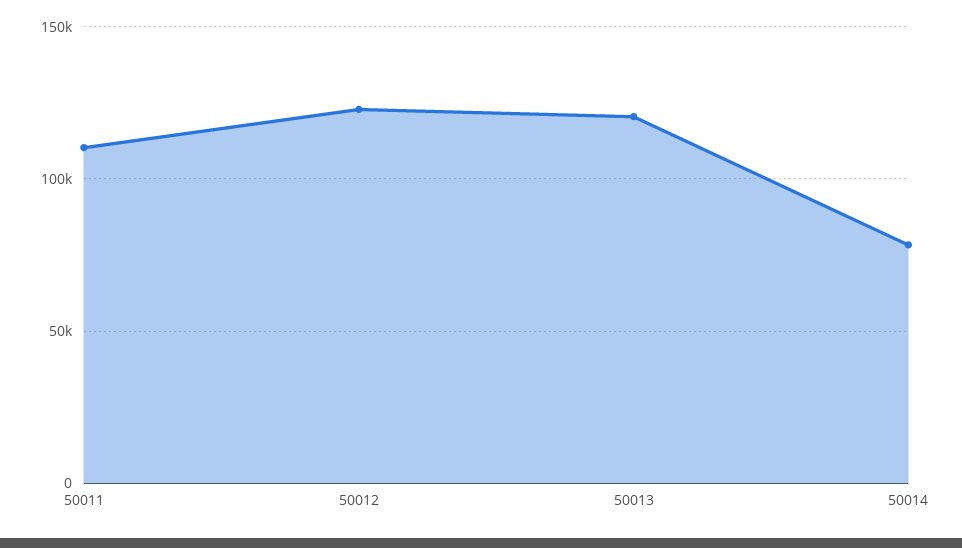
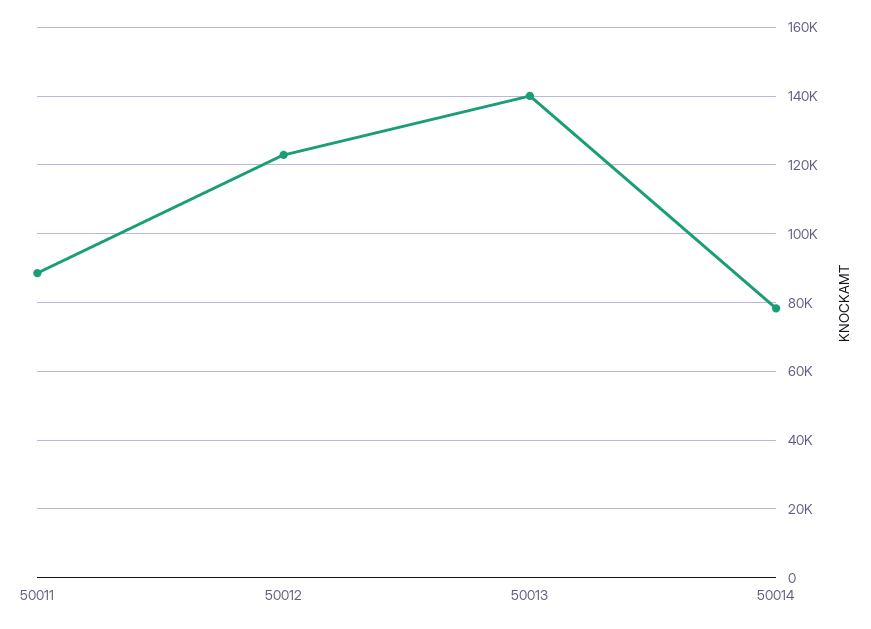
  {
-   "50011": 110000,
+   "50011": 88000,
    "50012": 122000,
-   "50013": 120000,
+   "50013": 140000,
    "50014": 78000
  }

